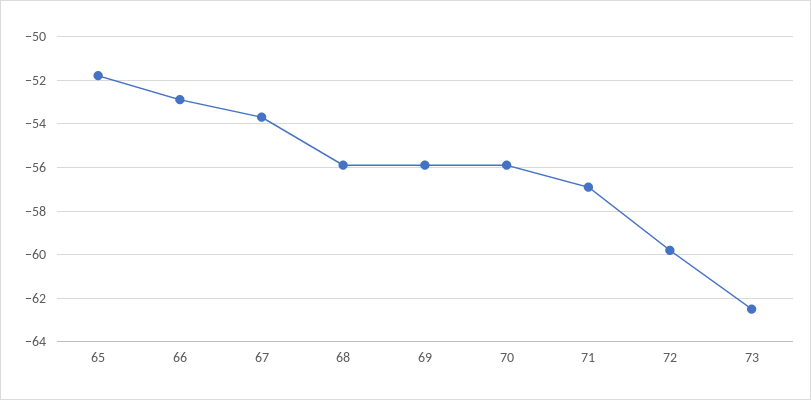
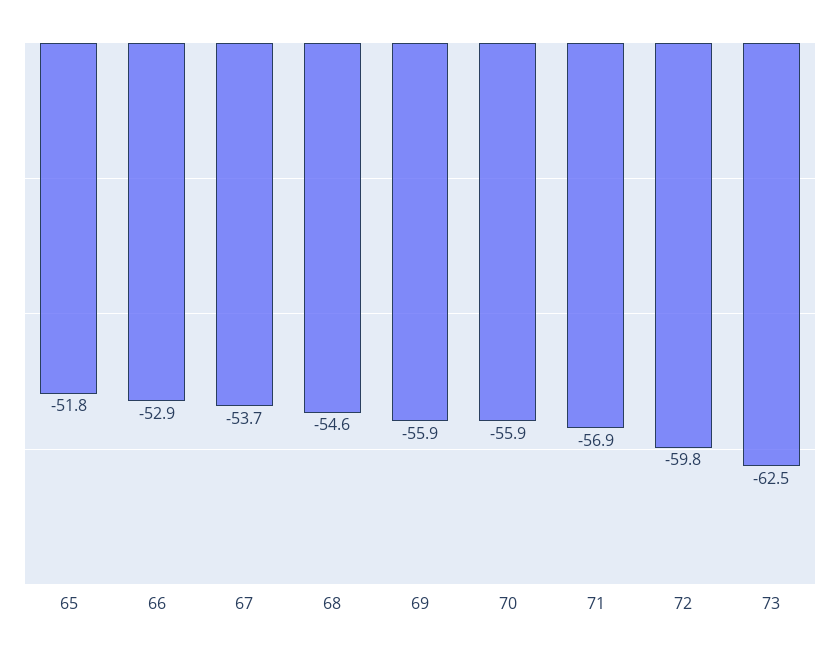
  {
    "65": -51.8,
    "66": -52.9,
    "67": -53.7,
-   "68": -56,
+   "68": -54.6,
    "69": -55.9,
    "70": -55.9,
    "71": -56.9,
    "72": -59.8,
    "73": -62.5
  }

